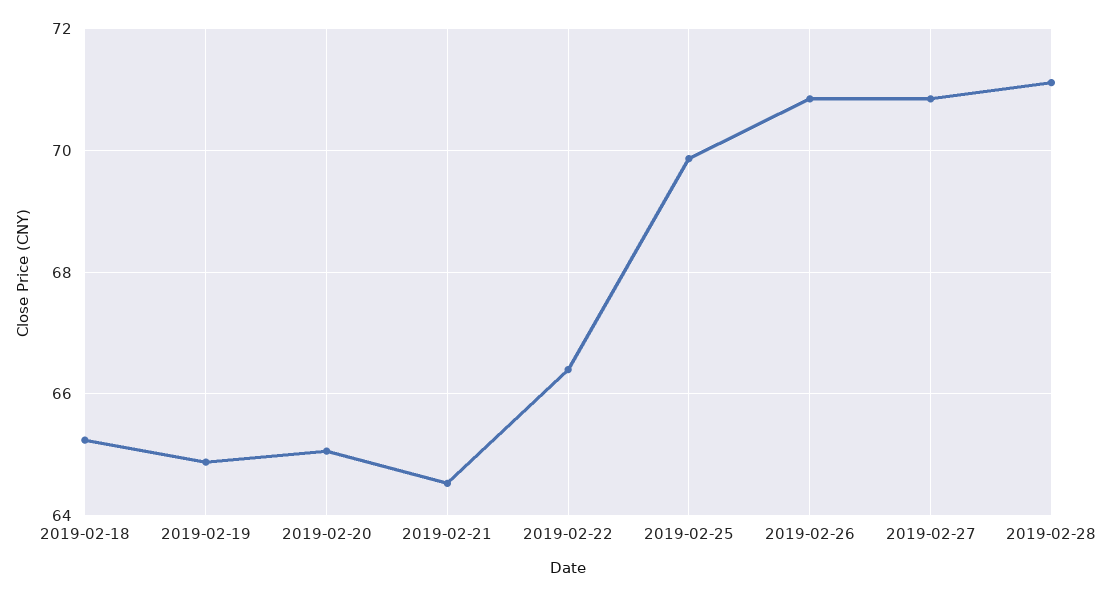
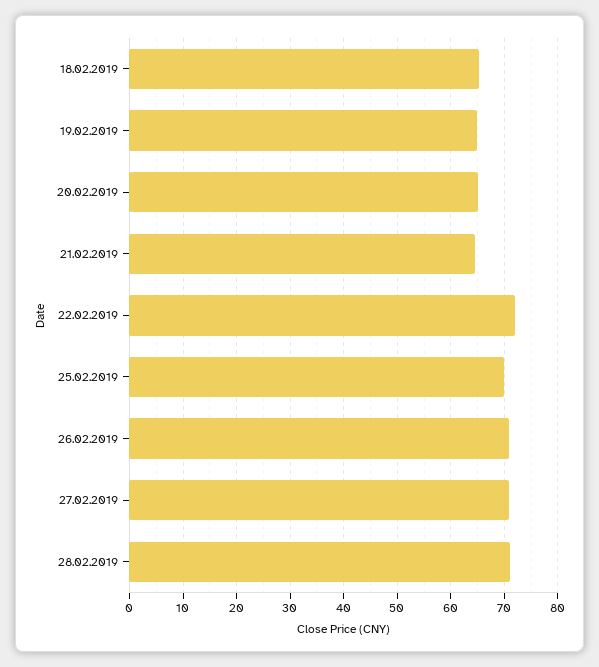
  {
    "2019-02-18": 65.2,
    "2019-02-19": 64.8,
    "2019-02-20": 65,
    "2019-02-21": 64.6,
-   "2019-02-22": 66.4,
+   "2019-02-22": 72,
    "2019-02-25": 69.8,
    "2019-02-26": 70.8,
    "2019-02-27": 70.8,
    "2019-02-28": 71.2
  }

